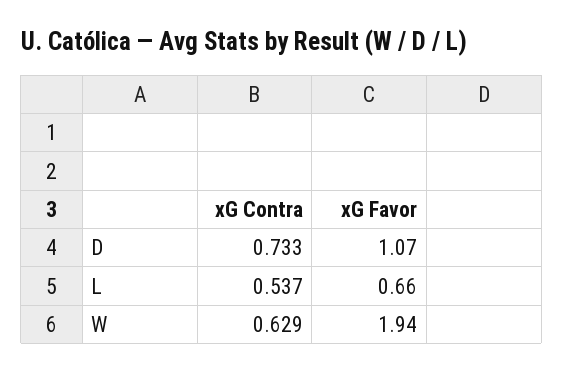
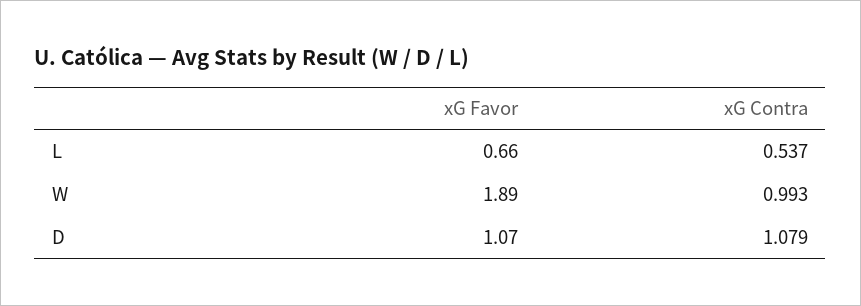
  {
    "xG Contra": {
-     "D": 0.733,
+     "D": 1.079,
      "L": 0.537,
-     "W": 0.629
+     "W": 0.993
    },
    "xG Favor": {
      "D": 1.07,
      "L": 0.66,
-     "W": 1.94
+     "W": 1.89
    }
  }

